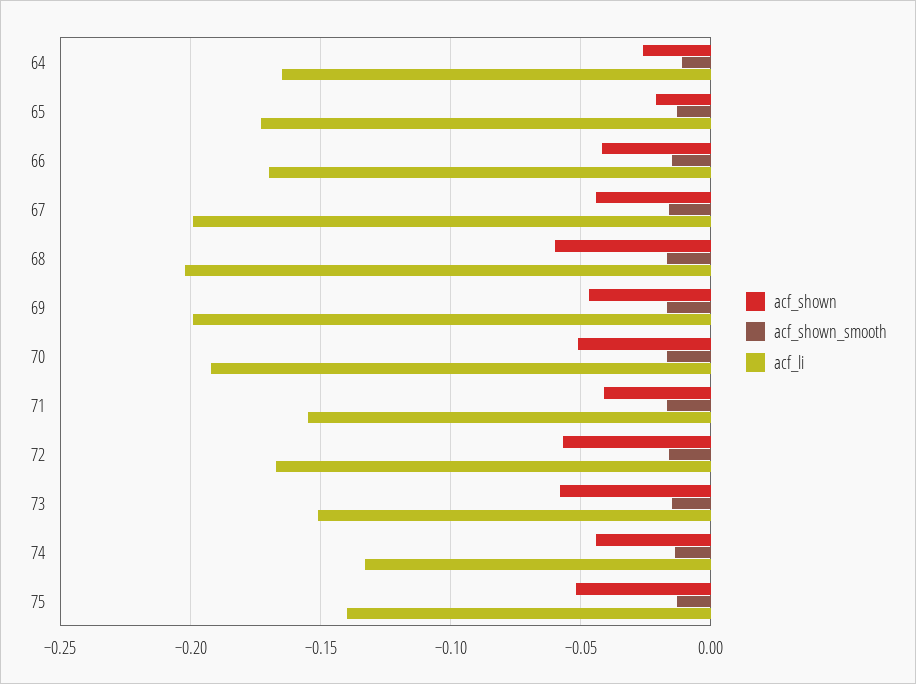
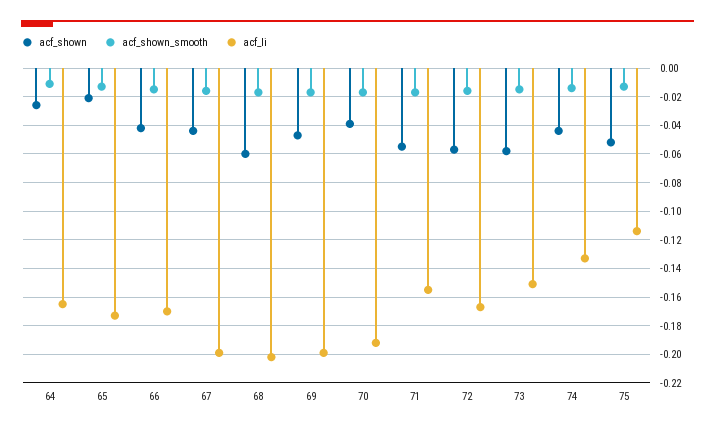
  {
    "acf_shown": {
      "64": -0.025,
      "65": -0.02,
      "66": -0.04,
      "67": -0.045,
      "68": -0.06,
      "69": -0.045,
-     "70": -0.05,
+     "70": -0.04,
-     "71": -0.04,
+     "71": -0.055,
      "72": -0.055,
      "73": -0.06,
      "74": -0.045,
      "75": -0.05
    },
    "acf_shown_smooth": {
      "64": -0.01,
      "65": -0.015,
      "66": -0.015,
      "67": -0.015,
      "68": -0.015,
      "69": -0.015,
      "70": -0.015,
      "71": -0.015,
      "72": -0.015,
      "73": -0.015,
      "74": -0.015,
      "75": -0.015
    },
    "acf_li": {
      "64": -0.165,
      "65": -0.175,
      "66": -0.17,
      "67": -0.2,
      "68": -0.2,
      "69": -0.2,
      "70": -0.19,
      "71": -0.155,
      "72": -0.165,
      "73": -0.15,
      "74": -0.135,
-     "75": -0.14
+     "75": -0.115
    }
  }

